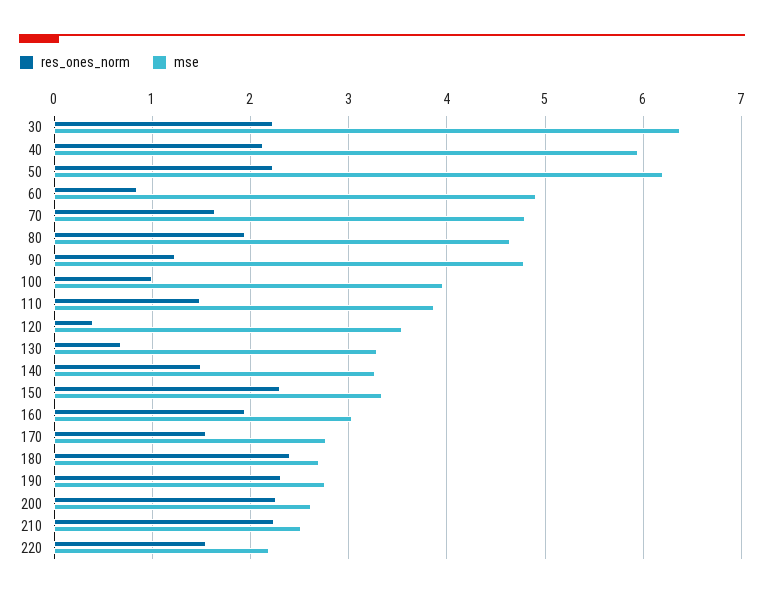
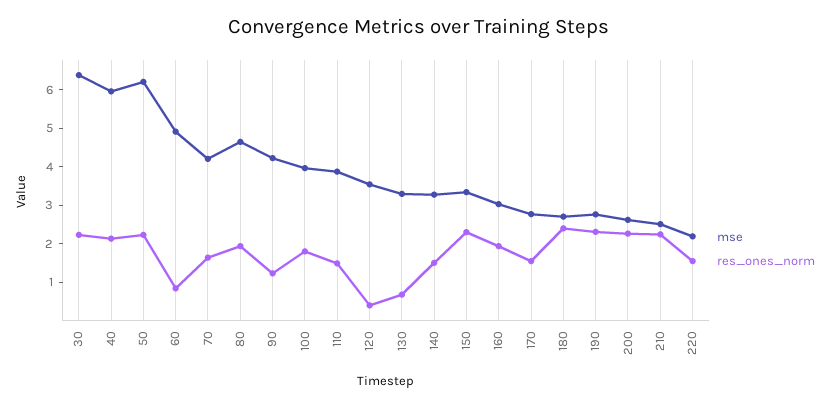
  {
    "res_ones_norm": {
      "30": 2.2,
      "40": 2.1,
      "50": 2.2,
      "60": 0.8,
      "70": 1.6,
      "80": 1.9,
      "90": 1.2,
-     "100": 1,
+     "100": 1.75,
      "110": 1.5,
      "120": 0.4,
      "130": 0.7,
      "140": 1.5,
      "150": 2.3,
      "160": 1.9,
      "170": 1.6,
      "180": 2.4,
      "190": 2.3,
      "200": 2.3,
      "210": 2.2,
      "220": 1.6
    },
    "mse": {
      "30": 6.4,
      "40": 6,
      "50": 6.2,
      "60": 4.9,
-     "70": 4.8,
+     "70": 4.25,
      "80": 4.6,
-     "90": 4.8,
+     "90": 4.25,
      "100": 4,
      "110": 3.9,
      "120": 3.5,
      "130": 3.3,
      "140": 3.3,
      "150": 3.3,
      "160": 3,
      "170": 2.8,
      "180": 2.7,
      "190": 2.8,
      "200": 2.6,
      "210": 2.5,
      "220": 2.2
    }
  }

